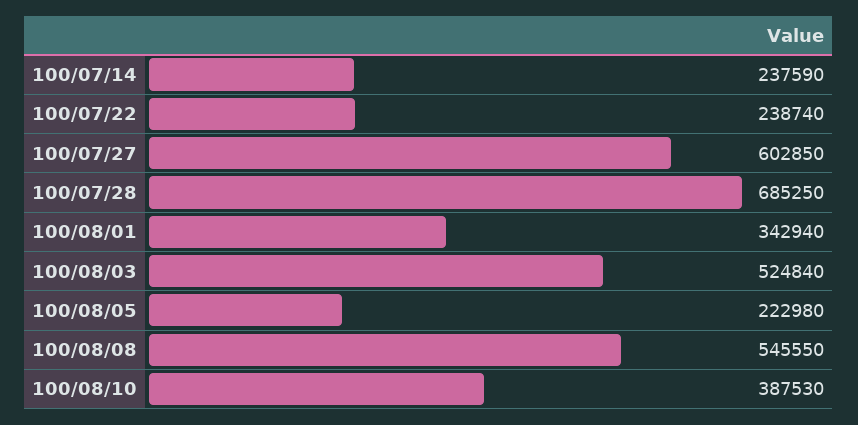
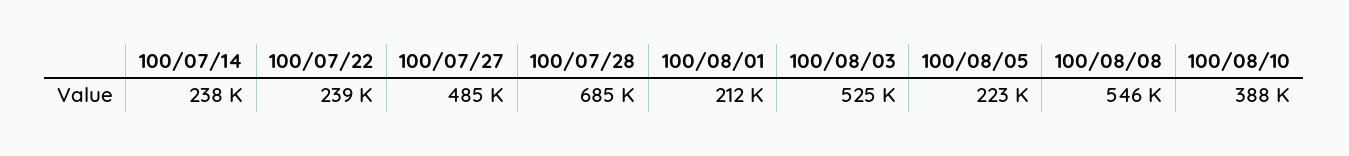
  {
    "100/07/14": 237590,
    "100/07/22": 238740,
-   "100/07/27": 602850,
+   "100/07/27": 485000,
    "100/07/28": 685250,
-   "100/08/01": 342940,
+   "100/08/01": 212000,
    "100/08/03": 524840,
    "100/08/05": 222980,
    "100/08/08": 545550,
    "100/08/10": 387530
  }

